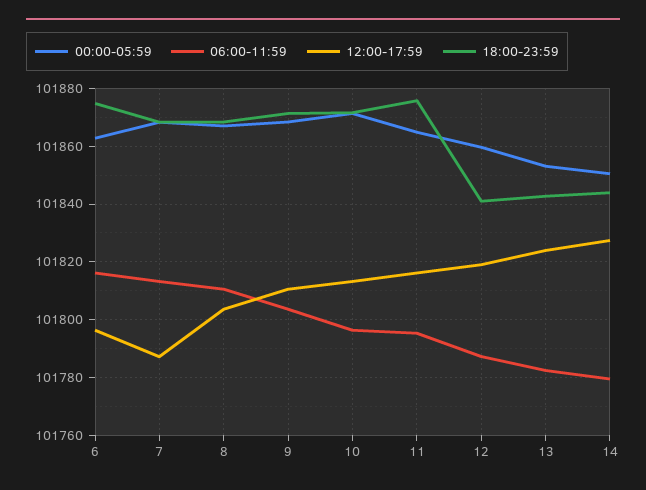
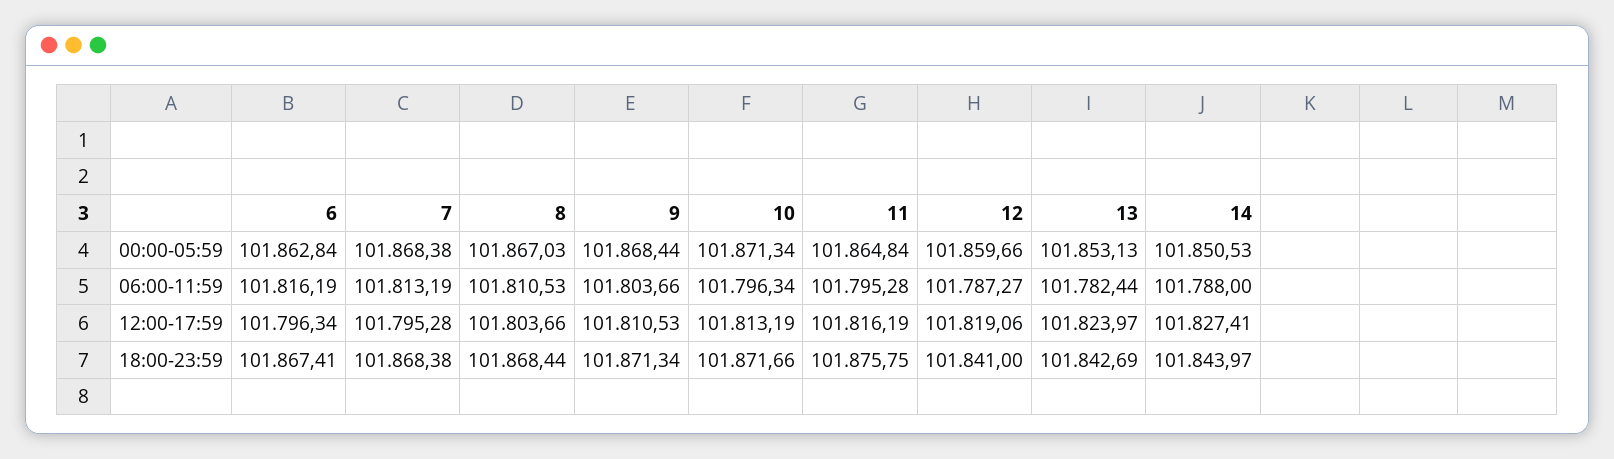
  {
    "00:00-05:59": {
      "6": 101862.84,
      "7": 101868.38,
      "8": 101867.03,
      "9": 101868.44,
      "10": 101871.34,
      "11": 101864.84,
      "12": 101859.66,
      "13": 101853.13,
      "14": 101850.53
    },
    "06:00-11:59": {
      "6": 101816.19,
      "7": 101813.19,
      "8": 101810.53,
      "9": 101803.66,
      "10": 101796.34,
      "11": 101795.28,
      "12": 101787.27,
      "13": 101782.44,
-     "14": 101780
+     "14": 101788
    },
    "12:00-17:59": {
      "6": 101796.34,
-     "7": 101787.5,
+     "7": 101795.28,
      "8": 101803.66,
      "9": 101810.53,
      "10": 101813.19,
      "11": 101816.19,
      "12": 101819.06,
      "13": 101823.97,
      "14": 101827.41
    },
    "18:00-23:59": {
-     "6": 101875,
+     "6": 101867.41,
      "7": 101868.38,
      "8": 101868.44,
      "9": 101871.34,
      "10": 101871.66,
      "11": 101875.75,
      "12": 101841,
      "13": 101842.69,
      "14": 101843.97
    }
  }

